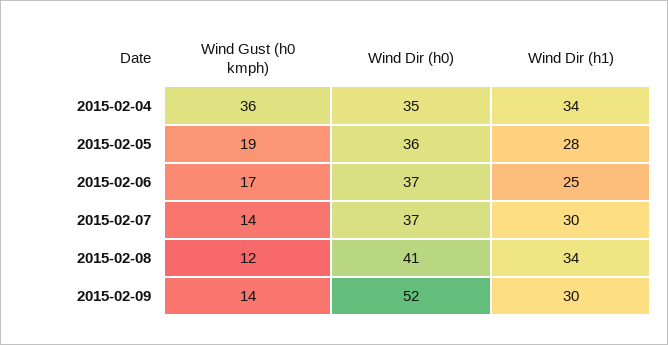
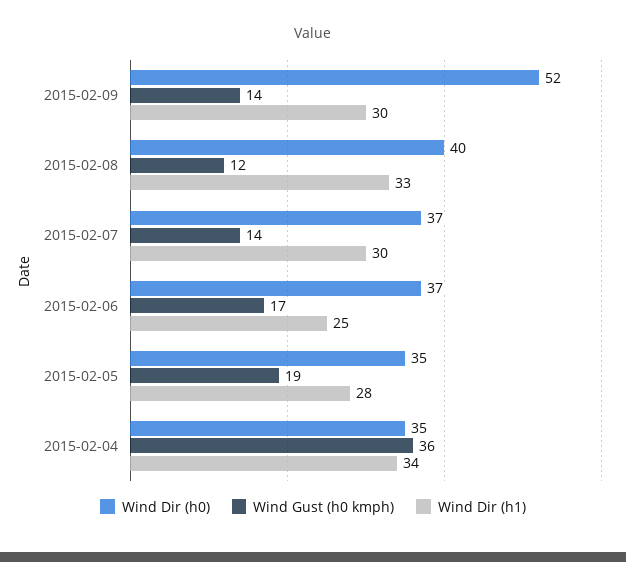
  {
    "Wind Gust (h0 kmph)": {
      "2015-02-04": 36,
      "2015-02-05": 19,
      "2015-02-06": 17,
      "2015-02-07": 14,
      "2015-02-08": 12,
      "2015-02-09": 14
    },
    "Wind Dir (h0)": {
      "2015-02-04": 35,
-     "2015-02-05": 36,
+     "2015-02-05": 35,
      "2015-02-06": 37,
      "2015-02-07": 37,
-     "2015-02-08": 41,
+     "2015-02-08": 40,
      "2015-02-09": 52
    },
    "Wind Dir (h1)": {
      "2015-02-04": 34,
      "2015-02-05": 28,
      "2015-02-06": 25,
      "2015-02-07": 30,
-     "2015-02-08": 34,
+     "2015-02-08": 33,
      "2015-02-09": 30
    }
  }

